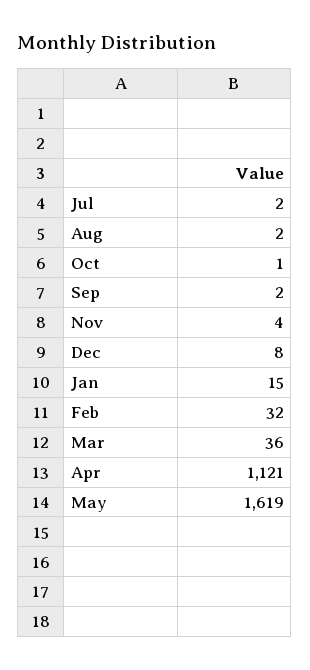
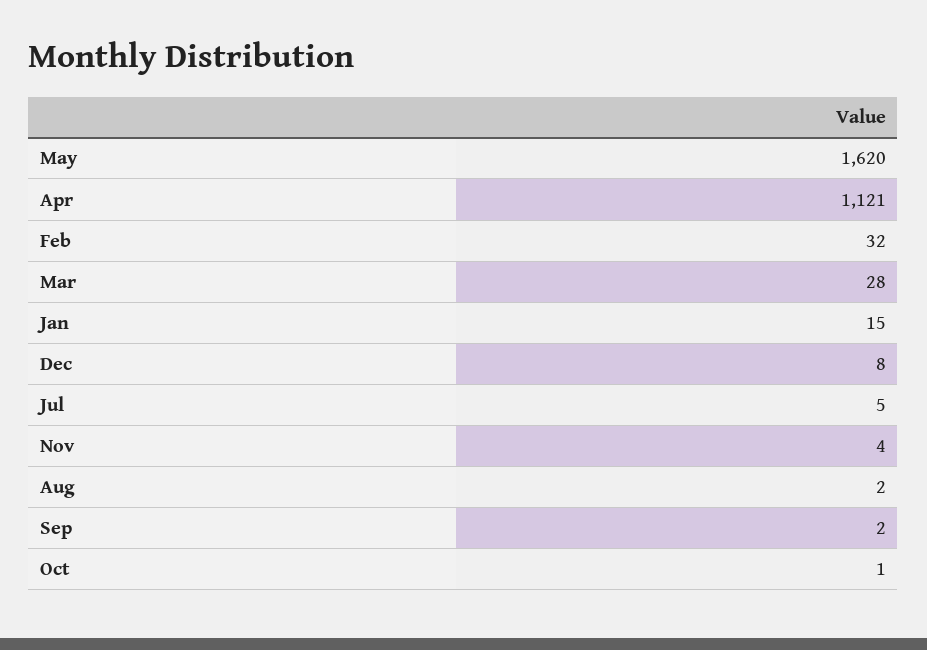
  {
-   "Jul": 2,
+   "Jul": 5,
    "Aug": 2,
    "Oct": 1,
    "Sep": 2,
    "Nov": 4,
    "Dec": 8,
    "Jan": 15,
    "Feb": 32,
-   "Mar": 36,
+   "Mar": 28,
    "Apr": 1121,
-   "May": 1619
+   "May": 1620
  }

